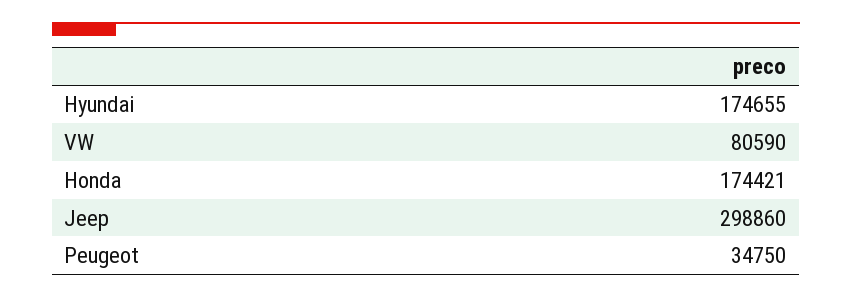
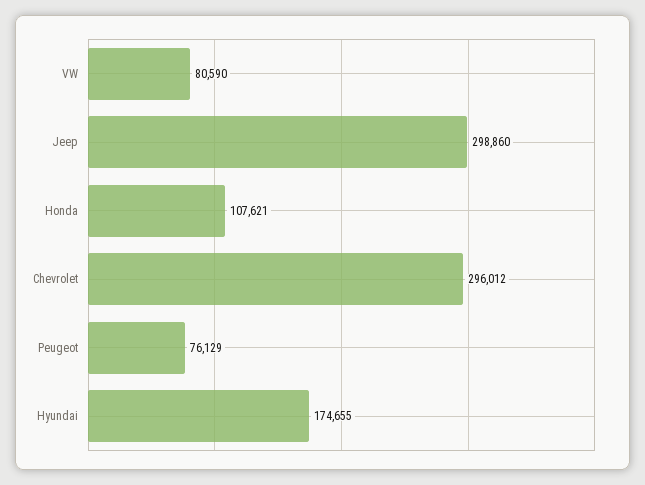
  {
    "Hyundai": 174655,
    "VW": 80590,
-   "Honda": 174421,
+   "Honda": 107621,
    "Jeep": 298860,
-   "Peugeot": 34750
+   "Peugeot": 76129,
+   "Chevrolet": 296012
  }

